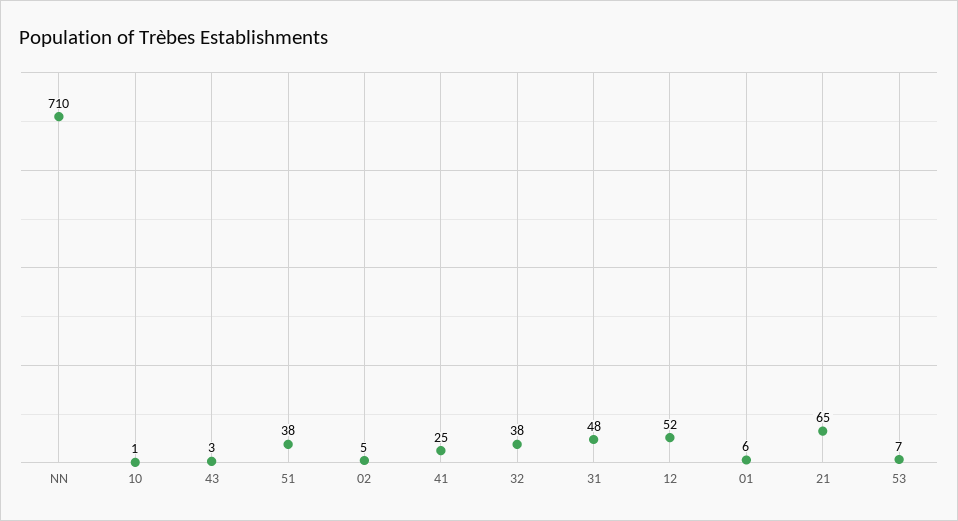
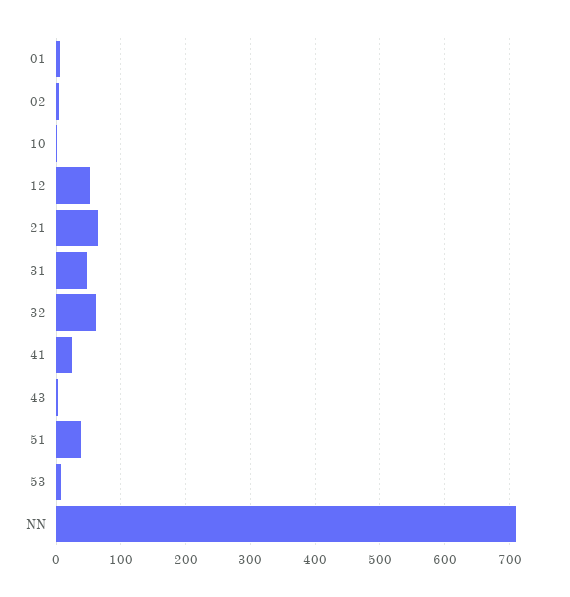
  {
    "NN": 710,
    "10": 1,
    "43": 3,
    "51": 38,
    "02": 5,
    "41": 25,
-   "32": 38,
+   "32": 60,
    "31": 48,
    "12": 52,
    "01": 6,
    "21": 65,
    "53": 7
  }

